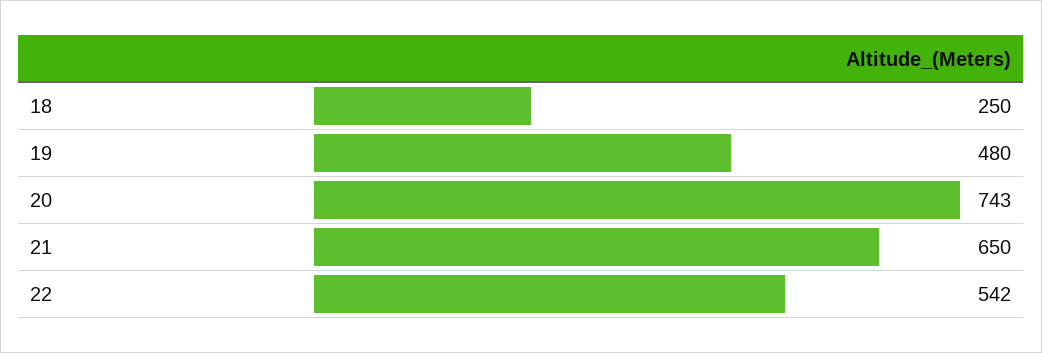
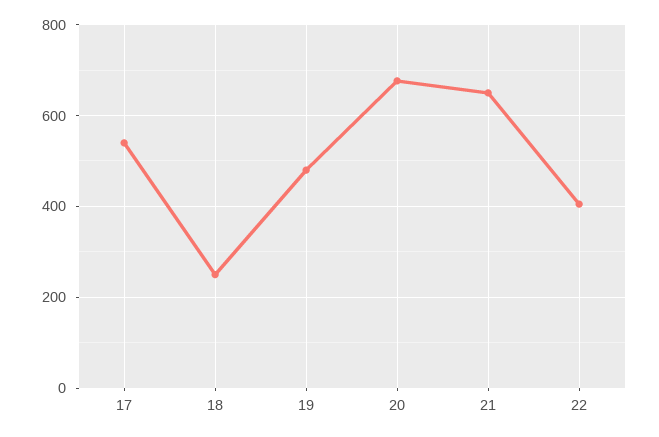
  {
    "18": 250,
    "19": 480,
-   "20": 743,
+   "20": 680,
    "21": 650,
-   "22": 542
+   "22": 400,
+   "17": 540
  }

